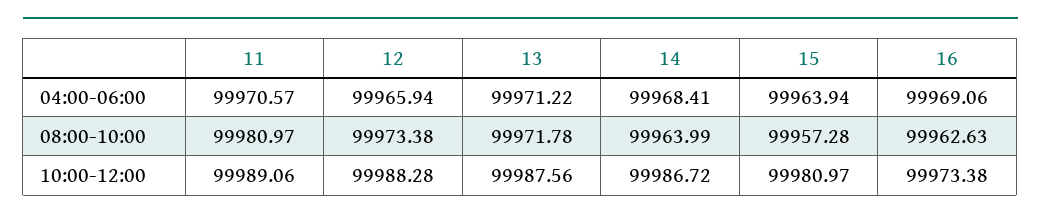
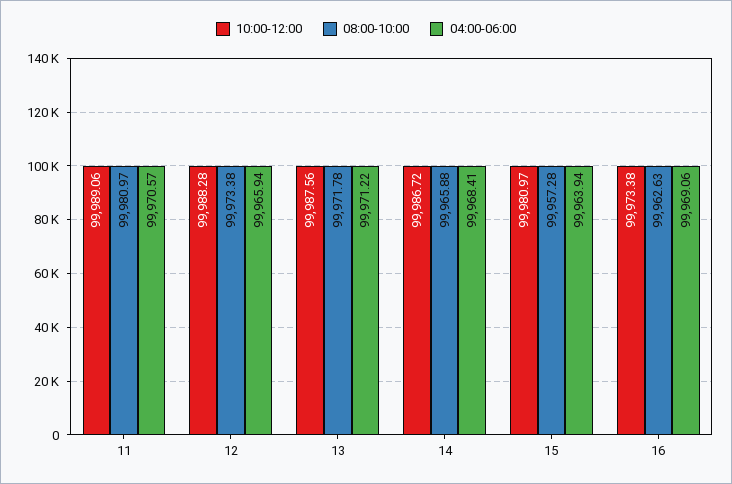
  {
    "04:00-06:00": {
      "11": 99970.57,
      "12": 99965.94,
      "13": 99971.22,
      "14": 99968.41,
      "15": 99963.94,
      "16": 99969.06
    },
    "08:00-10:00": {
      "11": 99980.97,
      "12": 99973.38,
      "13": 99971.78,
-     "14": 99963.99,
+     "14": 99965.88,
      "15": 99957.28,
      "16": 99962.63
    },
    "10:00-12:00": {
      "11": 99989.06,
      "12": 99988.28,
      "13": 99987.56,
      "14": 99986.72,
      "15": 99980.97,
      "16": 99973.38
    }
  }

